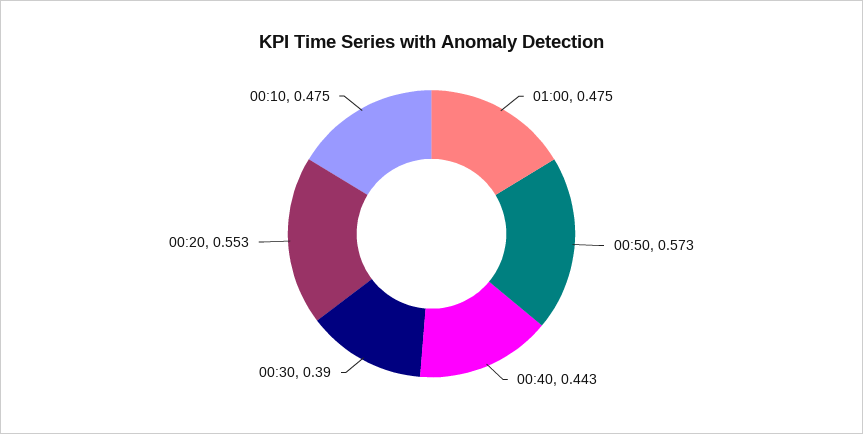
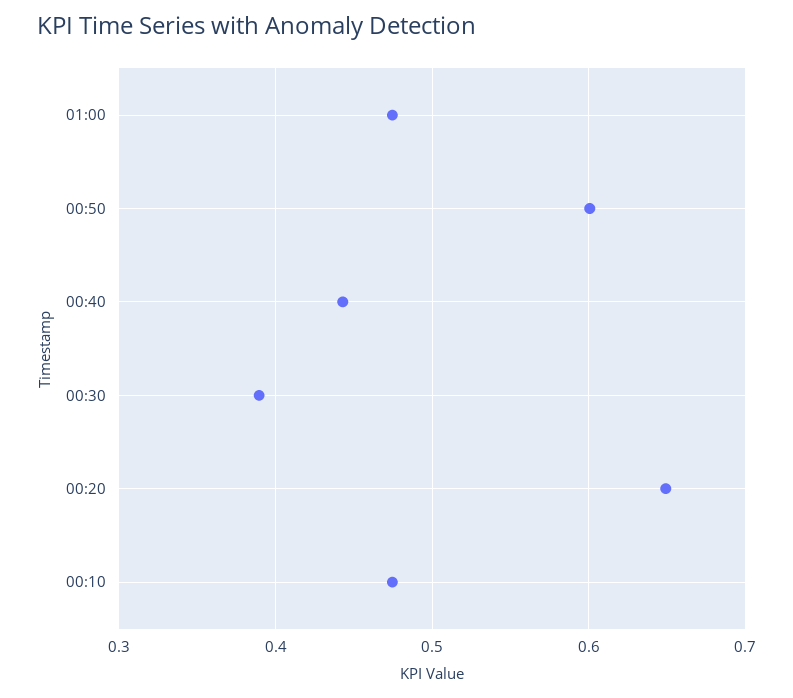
  {
    "01:00": 0.475,
-   "00:50": 0.573,
+   "00:50": 0.6,
    "00:40": 0.443,
    "00:30": 0.39,
-   "00:20": 0.553,
+   "00:20": 0.65,
    "00:10": 0.475
  }

